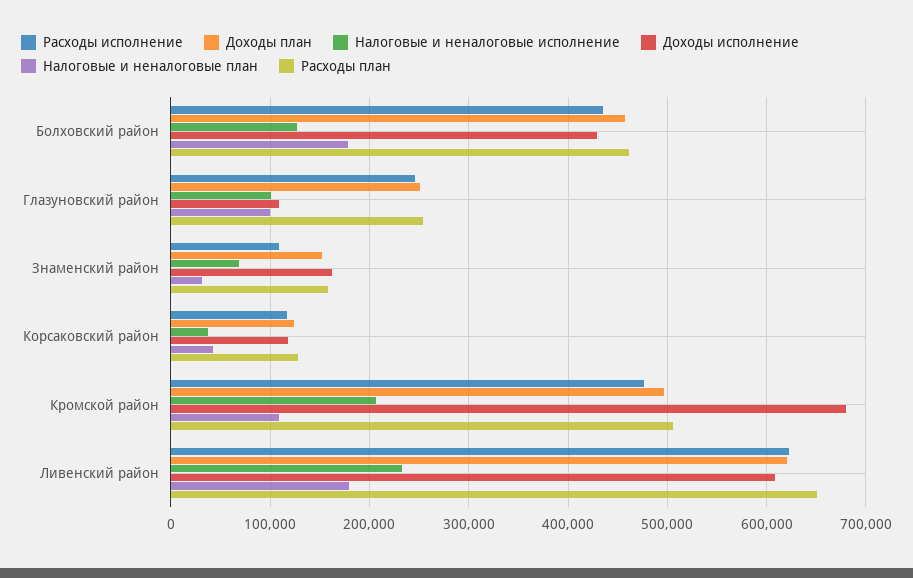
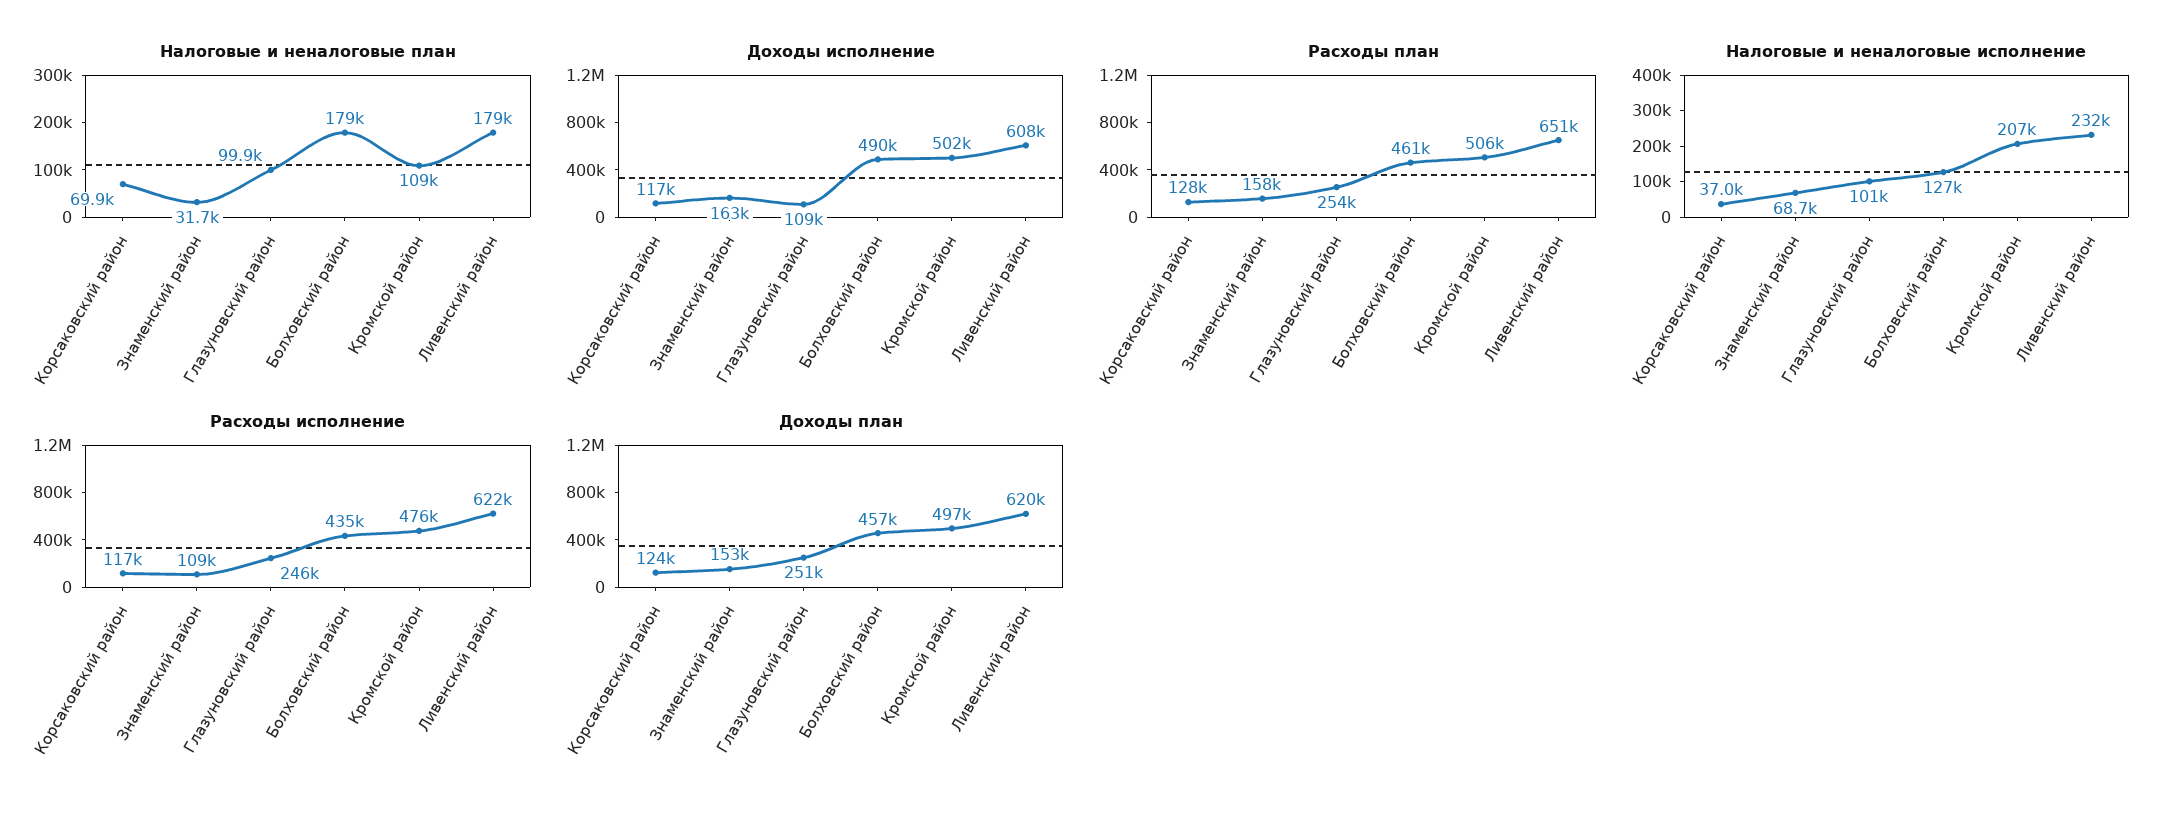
  {
    "Расходы исполнение": {
      "Болховский район": 435000,
      "Глазуновский район": 246000,
      "Знаменский район": 109000,
      "Корсаковский район": 117000,
      "Кромской район": 476000,
      "Ливенский район": 622000
    },
    "Доходы план": {
      "Болховский район": 457000,
      "Глазуновский район": 251000,
      "Знаменский район": 153000,
      "Корсаковский район": 124000,
      "Кромской район": 497000,
      "Ливенский район": 620000
    },
    "Налоговые и неналоговые исполнение": {
      "Болховский район": 127000,
      "Глазуновский район": 101000,
      "Знаменский район": 68700,
      "Корсаковский район": 37000,
      "Кромской район": 207000,
      "Ливенский район": 232000
    },
    "Доходы исполнение": {
-     "Болховский район": 430000,
+     "Болховский район": 490000,
      "Глазуновский район": 109000,
      "Знаменский район": 163000,
      "Корсаковский район": 117000,
-     "Кромской район": 680000,
+     "Кромской район": 502000,
      "Ливенский район": 608000
    },
    "Налоговые и неналоговые план": {
      "Болховский район": 179000,
      "Глазуновский район": 99900,
      "Знаменский район": 31700,
-     "Корсаковский район": 40000,
+     "Корсаковский район": 69900,
      "Кромской район": 109000,
      "Ливенский район": 179000
    },
    "Расходы план": {
      "Болховский район": 461000,
      "Глазуновский район": 254000,
      "Знаменский район": 158000,
      "Корсаковский район": 128000,
      "Кромской район": 506000,
      "Ливенский район": 651000
    }
  }

